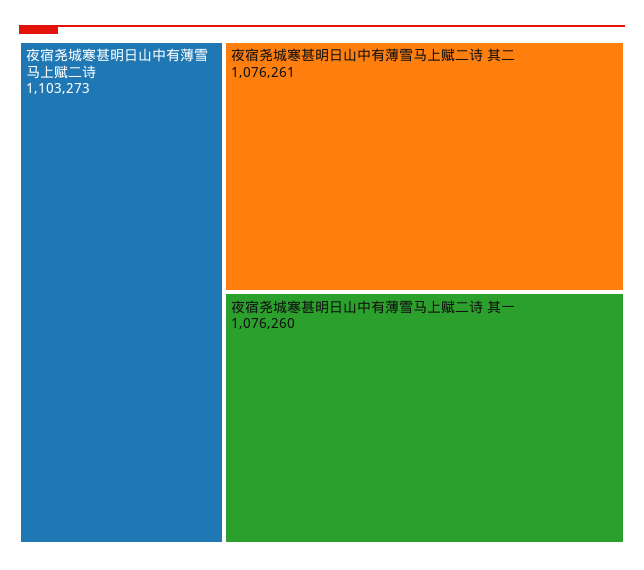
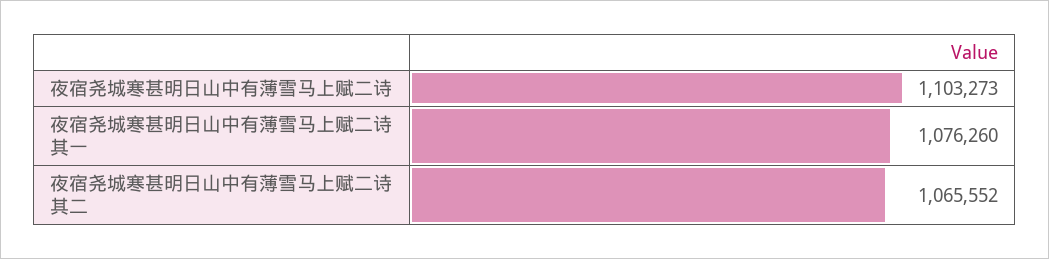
  {
    "夜宿尧城寒甚明日山中有薄雪马上赋二诗": 1103273,
-   "夜宿尧城寒甚明日山中有薄雪马上赋二诗 其二": 1076261,
+   "夜宿尧城寒甚明日山中有薄雪马上赋二诗 其二": 1065552,
    "夜宿尧城寒甚明日山中有薄雪马上赋二诗 其一": 1076260
  }

